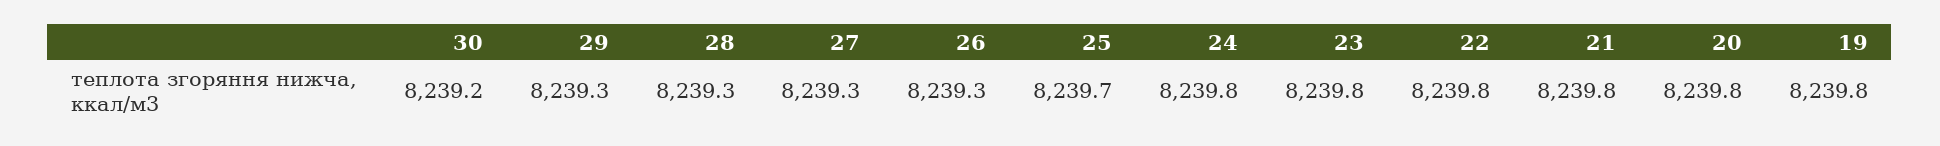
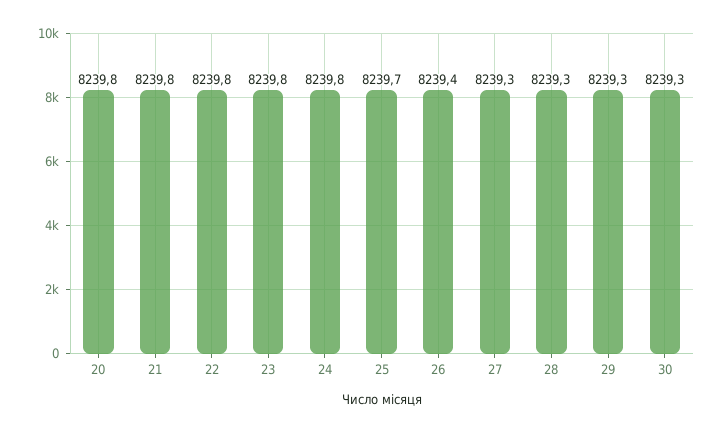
  {
-   "30": 8239.2,
+   "30": 8239.3,
    "29": 8239.3,
    "28": 8239.3,
    "27": 8239.3,
-   "26": 8239.3,
+   "26": 8239.4,
    "25": 8239.7,
    "24": 8239.8,
    "23": 8239.8,
    "22": 8239.8,
    "21": 8239.8,
-   "20": 8239.8,
+   "20": 8239.8
-   "19": 8239.8
  }

